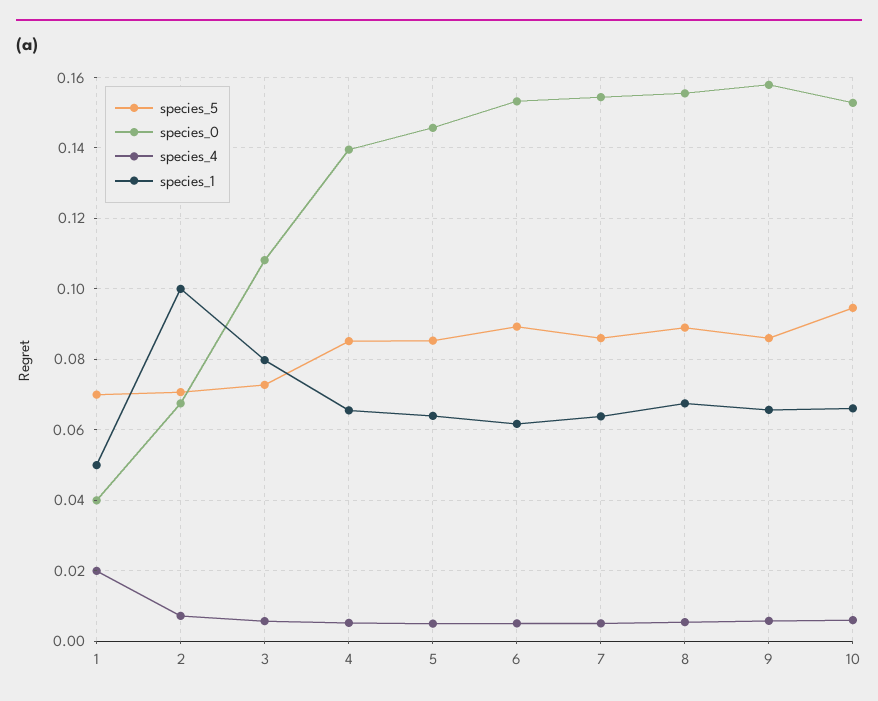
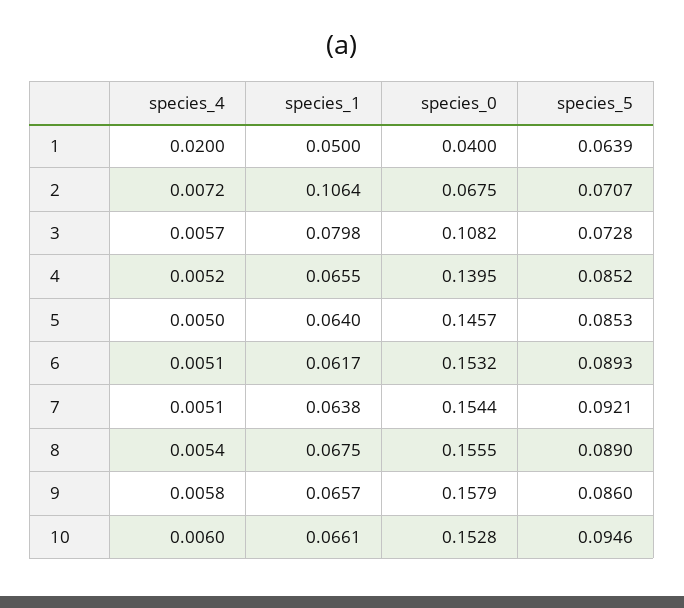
  {
    "species_5": {
-     "1": 0.07,
+     "1": 0.0639,
      "2": 0.0707,
      "3": 0.0728,
      "4": 0.0852,
      "5": 0.0853,
      "6": 0.0893,
-     "7": 0.086,
+     "7": 0.0921,
      "8": 0.089,
      "9": 0.086,
      "10": 0.0946
    },
    "species_0": {
      "1": 0.04,
      "2": 0.0675,
      "3": 0.1082,
      "4": 0.1395,
      "5": 0.1457,
      "6": 0.1532,
      "7": 0.1544,
      "8": 0.1555,
      "9": 0.1579,
      "10": 0.1528
    },
    "species_4": {
      "1": 0.02,
      "2": 0.0072,
      "3": 0.0057,
      "4": 0.0052,
      "5": 0.005,
      "6": 0.0051,
      "7": 0.0051,
      "8": 0.0054,
      "9": 0.0058,
      "10": 0.006
    },
    "species_1": {
      "1": 0.05,
-     "2": 0.1,
+     "2": 0.1064,
      "3": 0.0798,
      "4": 0.0655,
      "5": 0.064,
      "6": 0.0617,
      "7": 0.0638,
      "8": 0.0675,
      "9": 0.0657,
      "10": 0.0661
    }
  }

